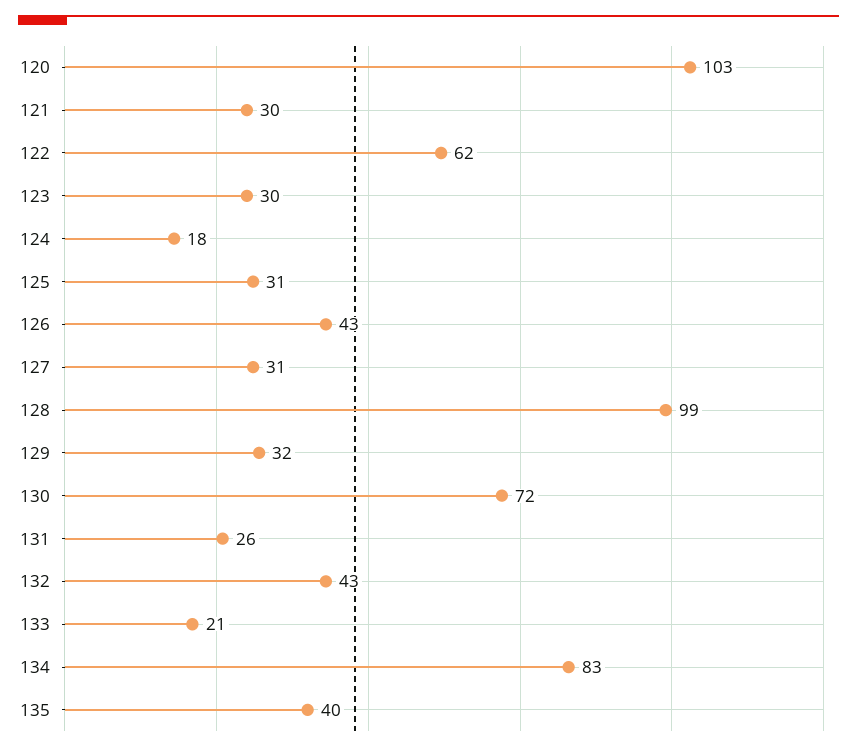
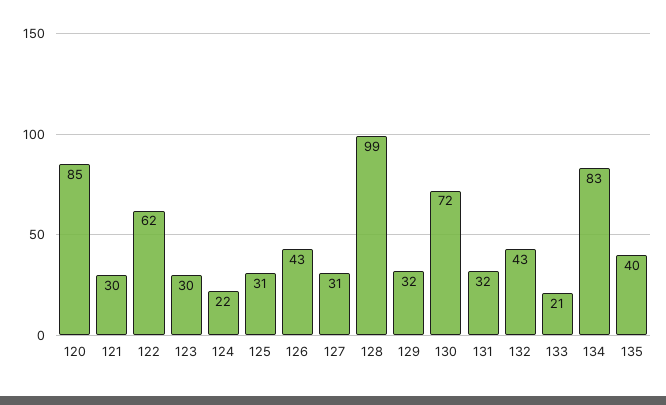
  {
-   "120": 103,
+   "120": 85,
    "121": 30,
    "122": 62,
    "123": 30,
-   "124": 18,
+   "124": 22,
    "125": 31,
    "126": 43,
    "127": 31,
    "128": 99,
    "129": 32,
    "130": 72,
-   "131": 26,
+   "131": 32,
    "132": 43,
    "133": 21,
    "134": 83,
    "135": 40
  }

